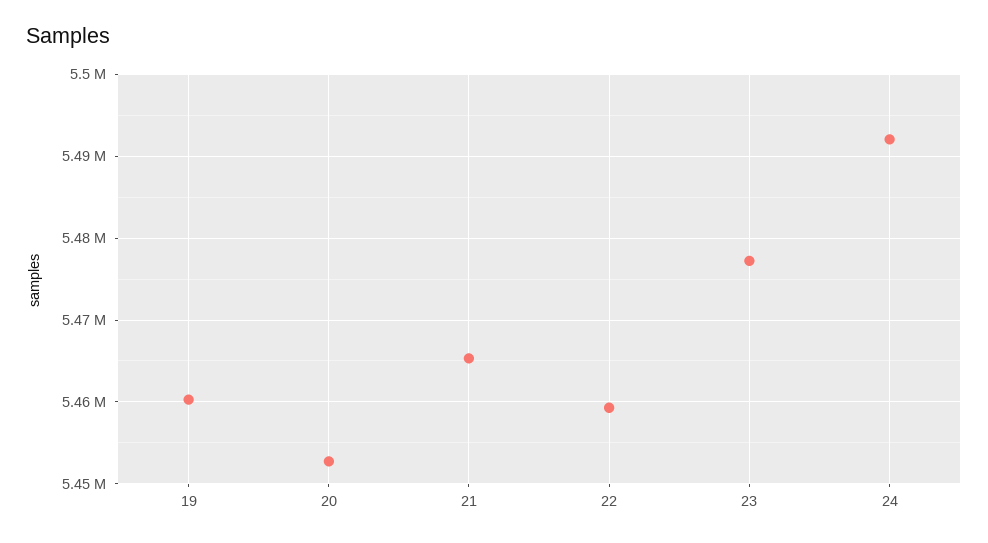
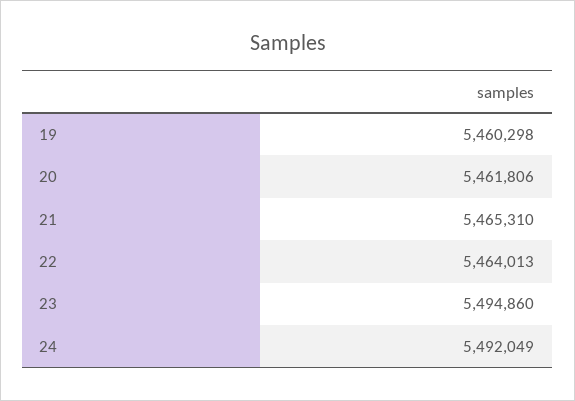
  {
    "19": 5460298,
-   "20": 5453000,
+   "20": 5461806,
    "21": 5465310,
-   "22": 5459000,
+   "22": 5464013,
-   "23": 5477000,
+   "23": 5494860,
    "24": 5492049
  }

